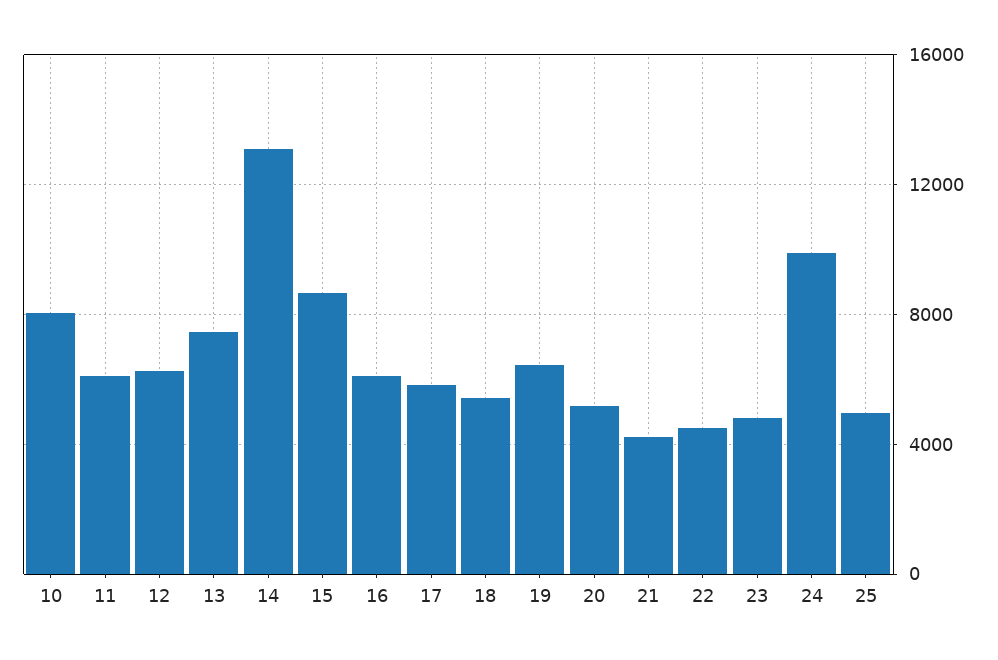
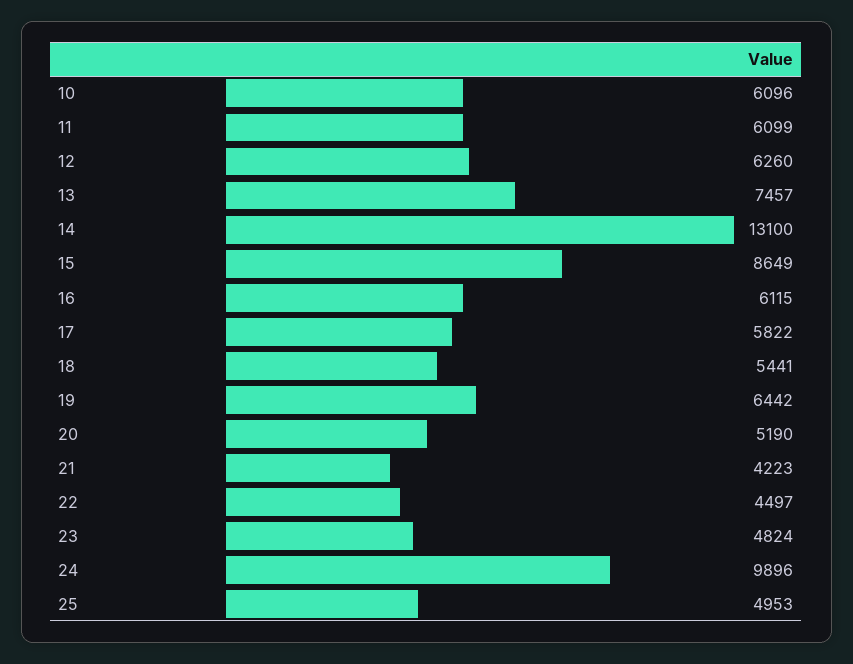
  {
-   "10": 8000,
+   "10": 6096,
    "11": 6099,
    "12": 6260,
    "13": 7457,
    "14": 13100,
    "15": 8649,
    "16": 6115,
    "17": 5822,
    "18": 5441,
    "19": 6442,
    "20": 5190,
    "21": 4223,
    "22": 4497,
    "23": 4824,
    "24": 9896,
    "25": 4953
  }

